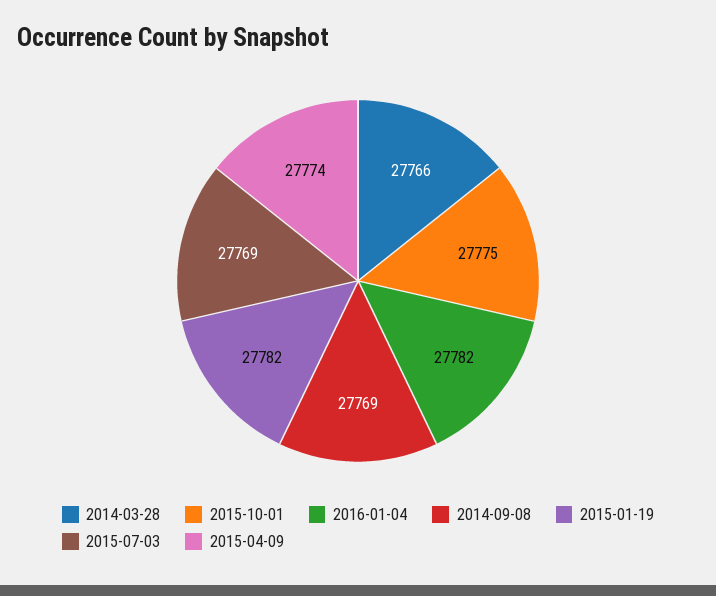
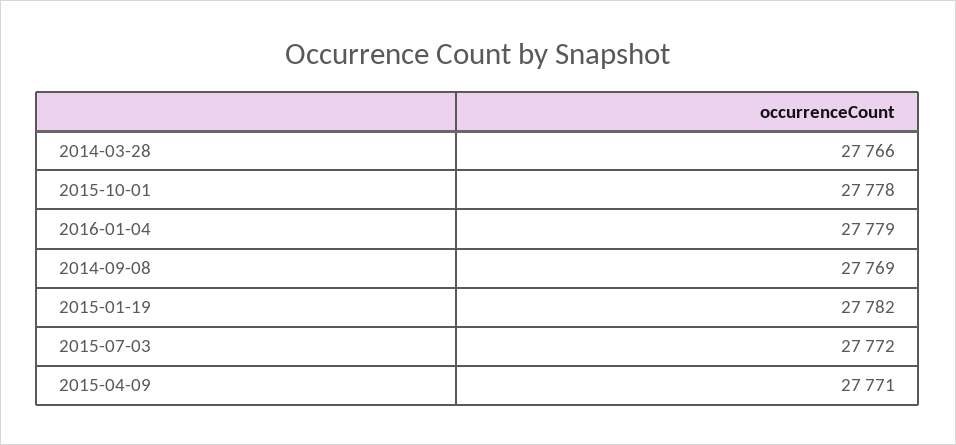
  {
    "2014-03-28": 27766,
-   "2015-10-01": 27775,
+   "2015-10-01": 27778,
-   "2016-01-04": 27782,
+   "2016-01-04": 27779,
    "2014-09-08": 27769,
    "2015-01-19": 27782,
-   "2015-07-03": 27769,
+   "2015-07-03": 27772,
-   "2015-04-09": 27774
+   "2015-04-09": 27771
  }

